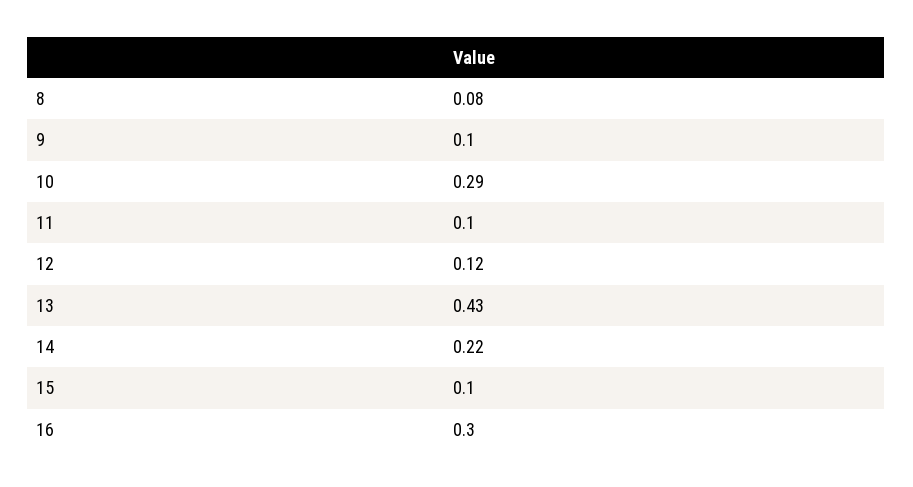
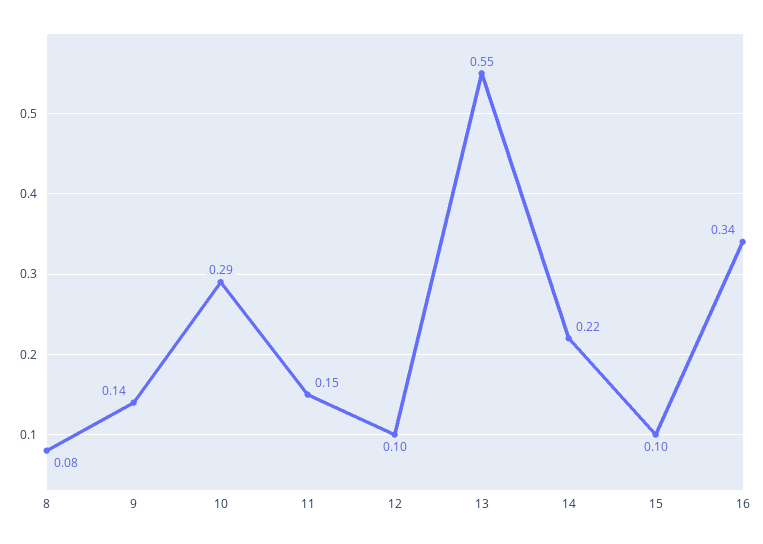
  {
    "8": 0.08,
-   "9": 0.1,
+   "9": 0.14,
    "10": 0.29,
-   "11": 0.1,
+   "11": 0.15,
-   "12": 0.12,
+   "12": 0.1,
-   "13": 0.43,
+   "13": 0.55,
    "14": 0.22,
    "15": 0.1,
-   "16": 0.3
+   "16": 0.34
  }

